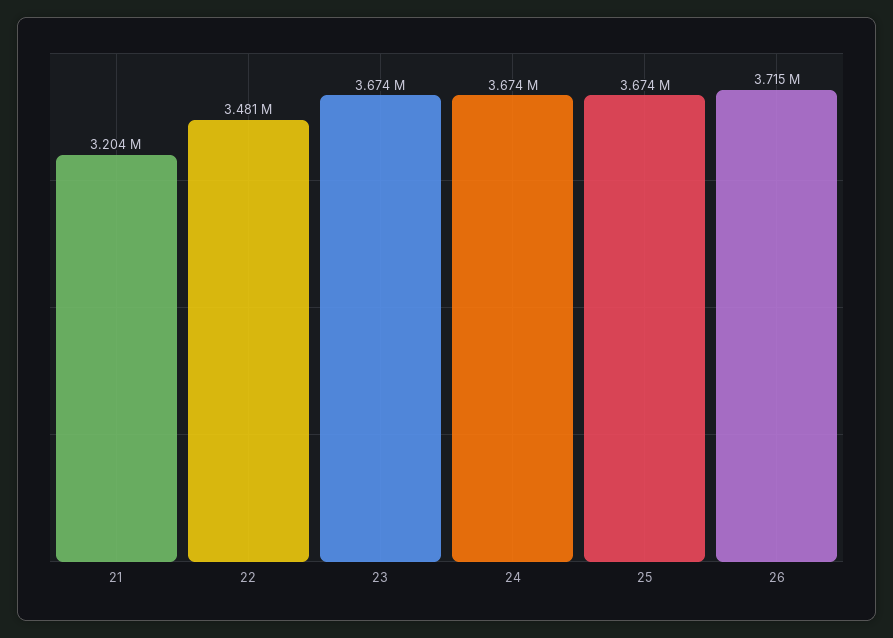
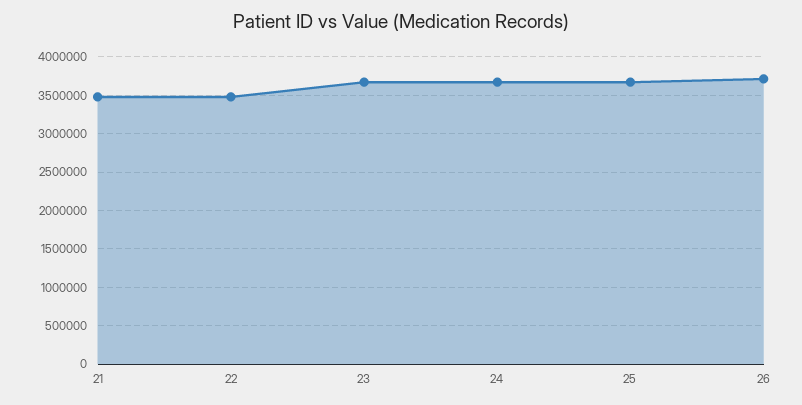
  {
-   "21": 3204000,
+   "21": 3500000,
    "22": 3481000,
    "23": 3674000,
    "24": 3674000,
    "25": 3674000,
    "26": 3715000
  }

